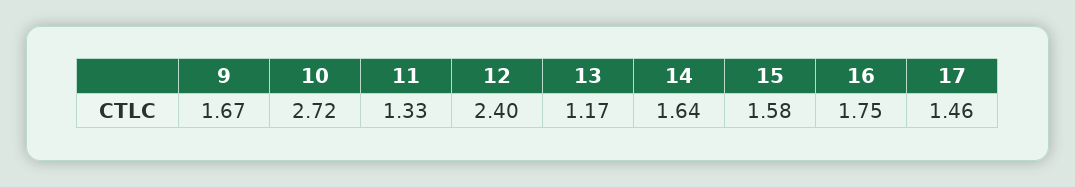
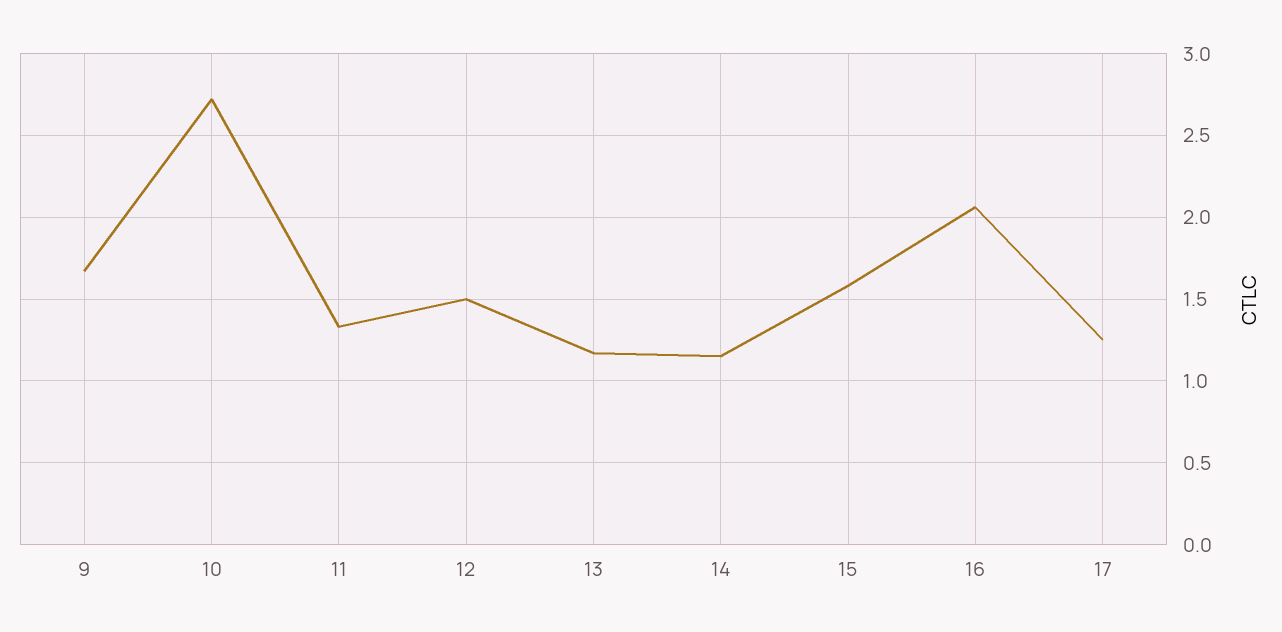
  {
    "9": 1.67,
    "10": 2.72,
    "11": 1.33,
-   "12": 2.4,
+   "12": 1.5,
    "13": 1.17,
-   "14": 1.64,
+   "14": 1.15,
    "15": 1.58,
-   "16": 1.75,
+   "16": 2.05,
-   "17": 1.46
+   "17": 1.25
  }

